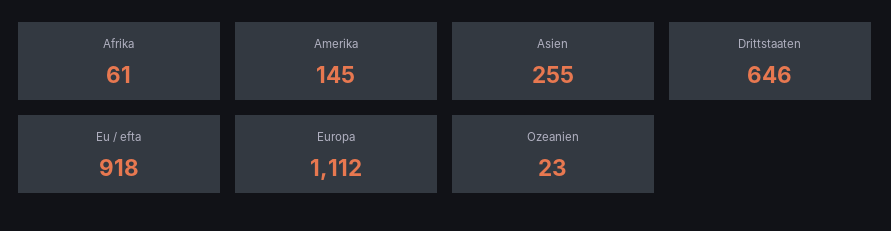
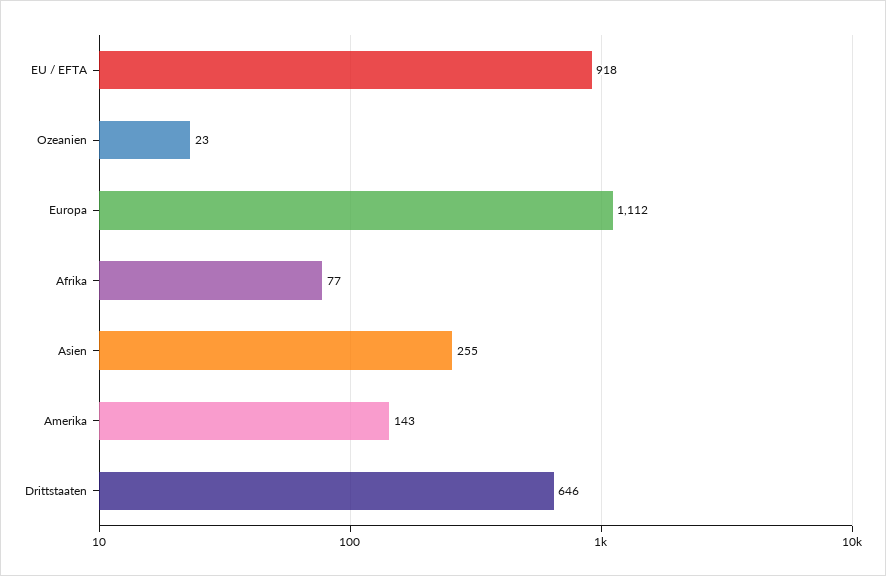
  {
-   "Afrika": 61,
+   "Afrika": 77,
-   "Amerika": 145,
+   "Amerika": 143,
    "Asien": 255,
    "Drittstaaten": 646,
    "Eu / efta": 918,
    "Europa": 1112,
    "Ozeanien": 23
  }

